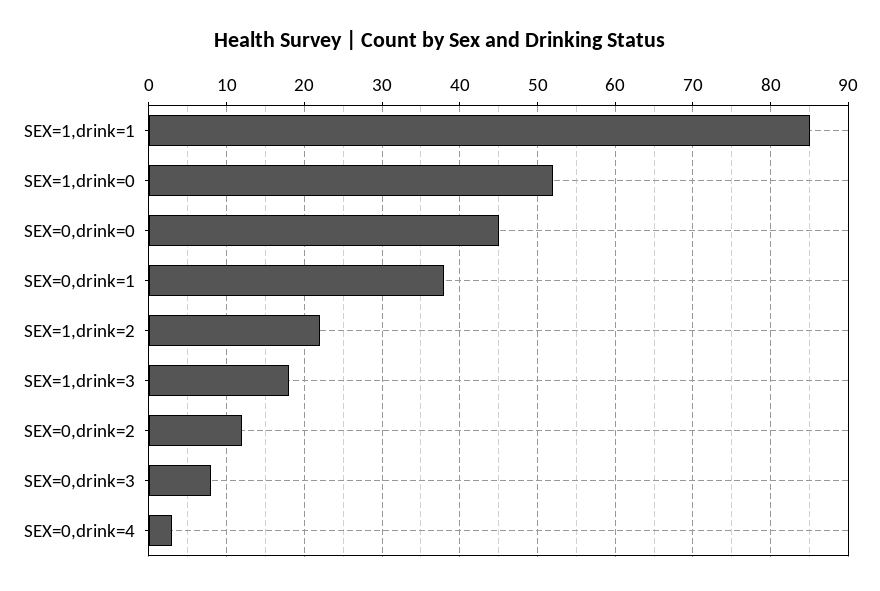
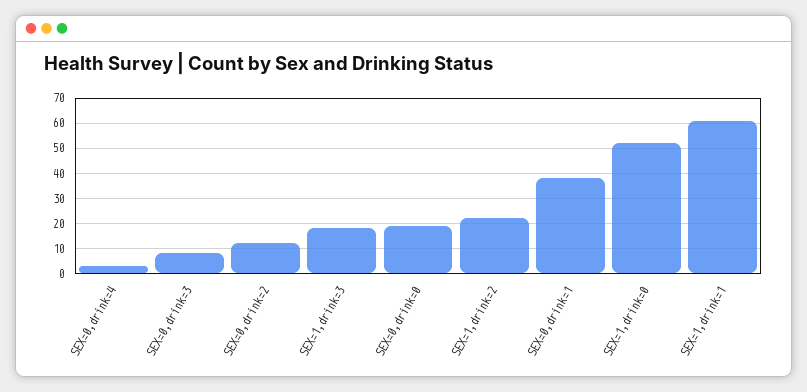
  {
-   "SEX=1,drink=1": 85,
+   "SEX=1,drink=1": 60,
    "SEX=1,drink=0": 52,
-   "SEX=0,drink=0": 45,
+   "SEX=0,drink=0": 20,
    "SEX=0,drink=1": 38,
    "SEX=1,drink=2": 22,
    "SEX=1,drink=3": 18,
    "SEX=0,drink=2": 12,
    "SEX=0,drink=3": 8,
    "SEX=0,drink=4": 3
  }

